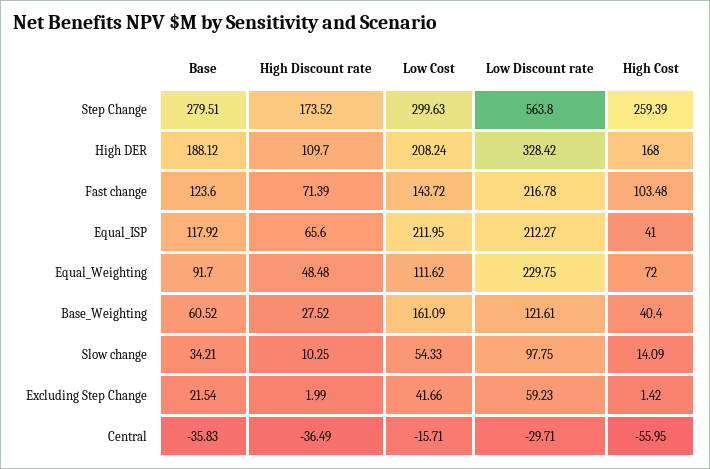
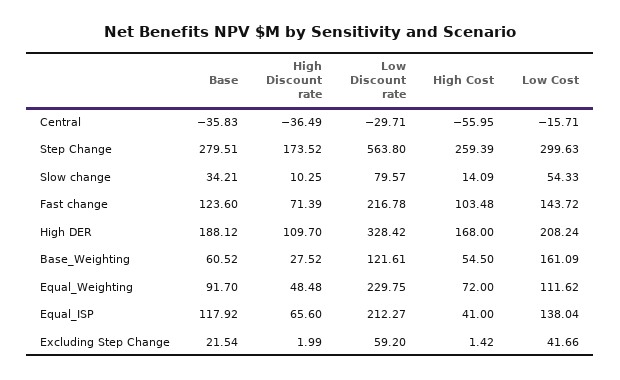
  {
    "Base": {
      "Step Change": 279.51,
      "High DER": 188.12,
      "Fast change": 123.6,
      "Equal_ISP": 117.92,
      "Equal_Weighting": 91.7,
      "Base_Weighting": 60.52,
      "Slow change": 34.21,
      "Excluding Step Change": 21.54,
      "Central": -35.83
    },
    "High Discount rate": {
      "Step Change": 173.52,
      "High DER": 109.7,
      "Fast change": 71.39,
      "Equal_ISP": 65.6,
      "Equal_Weighting": 48.48,
      "Base_Weighting": 27.52,
      "Slow change": 10.25,
      "Excluding Step Change": 1.99,
      "Central": -36.49
    },
    "Low Cost": {
      "Step Change": 299.63,
      "High DER": 208.24,
      "Fast change": 143.72,
-     "Equal_ISP": 211.95,
+     "Equal_ISP": 138.04,
      "Equal_Weighting": 111.62,
      "Base_Weighting": 161.09,
      "Slow change": 54.33,
      "Excluding Step Change": 41.66,
      "Central": -15.71
    },
    "Low Discount rate": {
      "Step Change": 563.8,
      "High DER": 328.42,
      "Fast change": 216.78,
      "Equal_ISP": 212.27,
      "Equal_Weighting": 229.75,
      "Base_Weighting": 121.61,
-     "Slow change": 97.75,
+     "Slow change": 79.57,
-     "Excluding Step Change": 59.23,
+     "Excluding Step Change": 59.2,
      "Central": -29.71
    },
    "High Cost": {
      "Step Change": 259.39,
      "High DER": 168,
      "Fast change": 103.48,
      "Equal_ISP": 41,
      "Equal_Weighting": 72,
-     "Base_Weighting": 40.4,
+     "Base_Weighting": 54.5,
      "Slow change": 14.09,
      "Excluding Step Change": 1.42,
      "Central": -55.95
    }
  }

